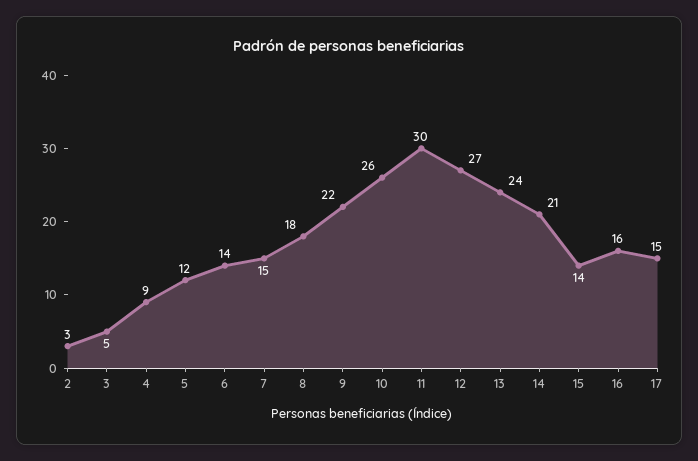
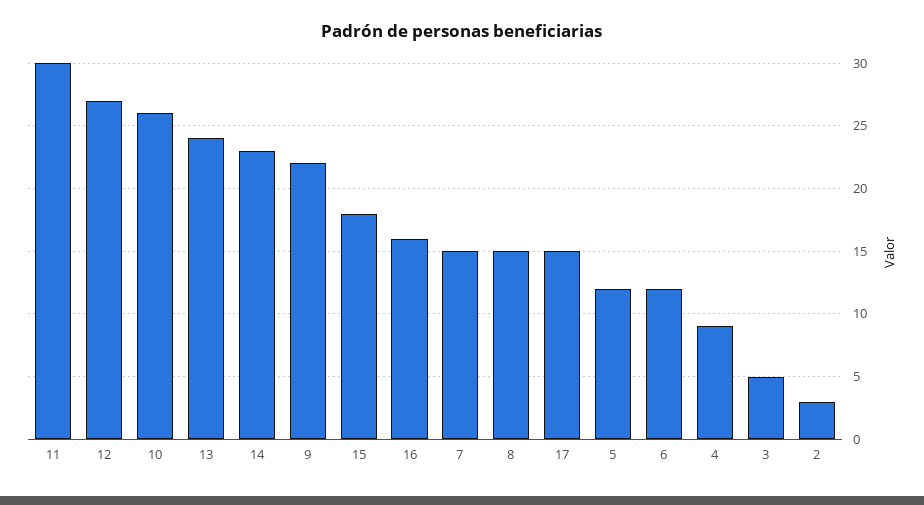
  {
    "2": 3,
    "3": 5,
    "4": 9,
    "5": 12,
-   "6": 14,
+   "6": 12,
    "7": 15,
-   "8": 18,
+   "8": 15,
    "9": 22,
    "10": 26,
    "11": 30,
    "12": 27,
    "13": 24,
-   "14": 21,
+   "14": 23,
-   "15": 14,
+   "15": 18,
    "16": 16,
    "17": 15
  }

